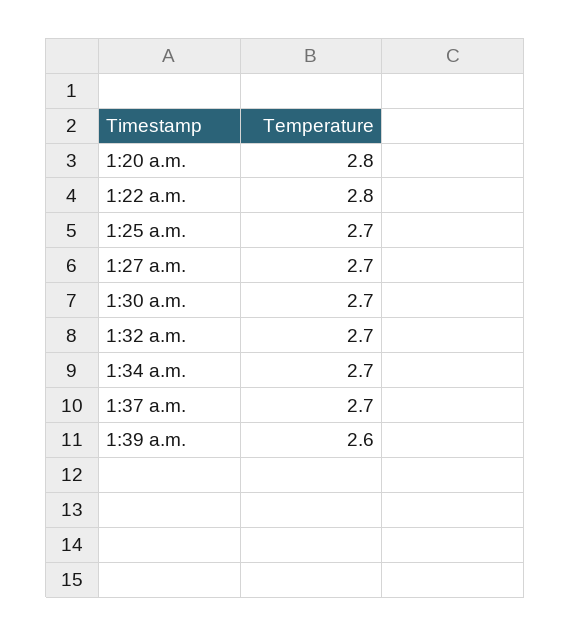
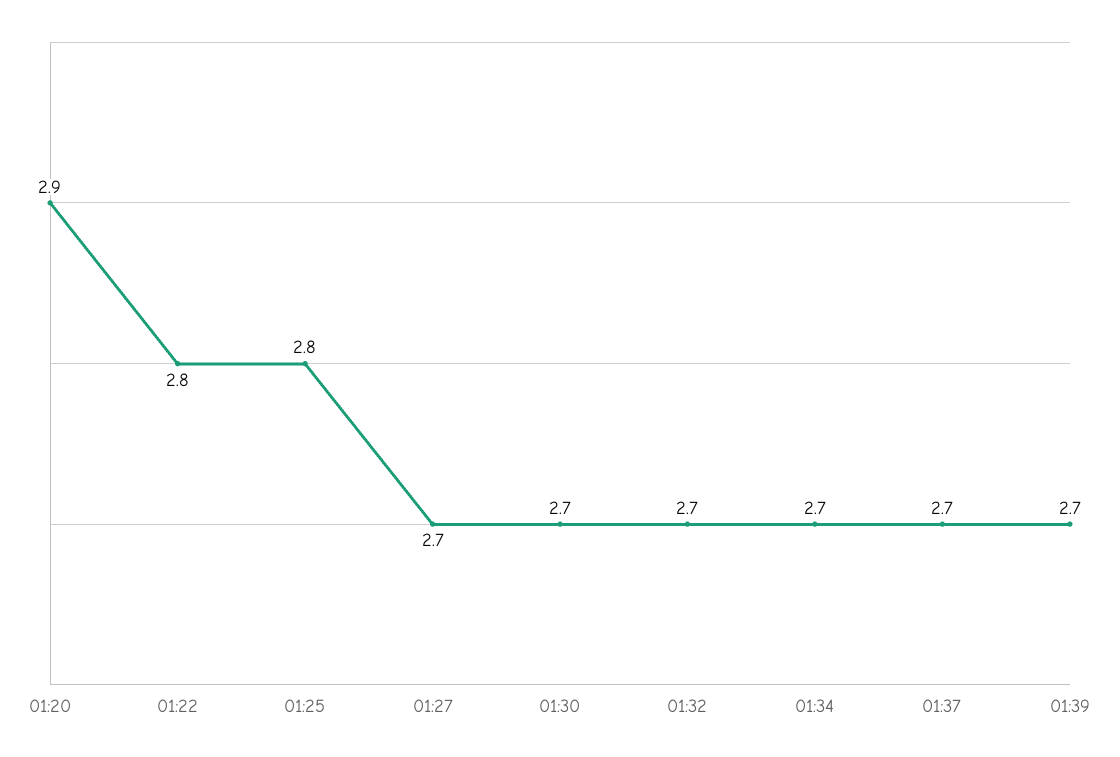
  {
-   "1:20 a.m.": 2.8,
+   "1:20 a.m.": 2.9,
    "1:22 a.m.": 2.8,
-   "1:25 a.m.": 2.7,
+   "1:25 a.m.": 2.8,
    "1:27 a.m.": 2.7,
    "1:30 a.m.": 2.7,
    "1:32 a.m.": 2.7,
    "1:34 a.m.": 2.7,
    "1:37 a.m.": 2.7,
-   "1:39 a.m.": 2.6
+   "1:39 a.m.": 2.7
  }

